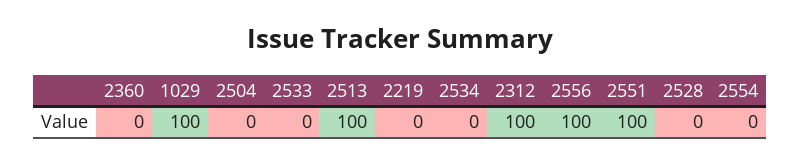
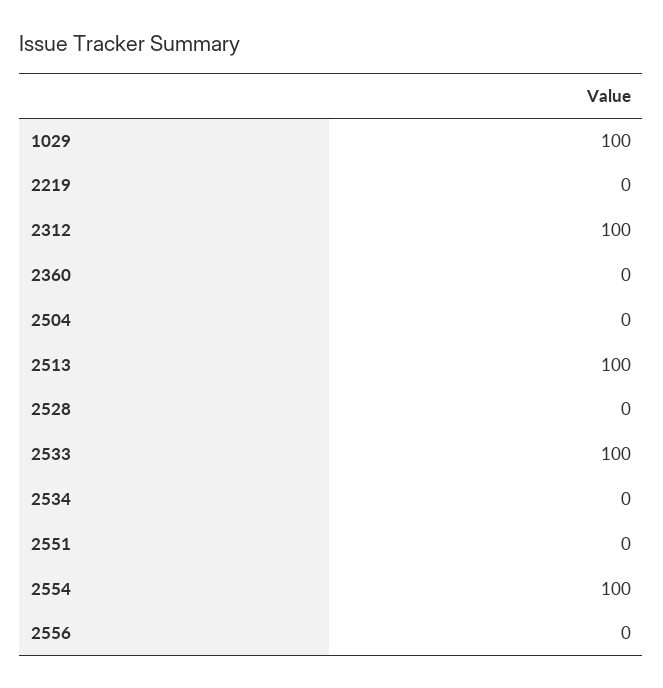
  {
    "2360": 0,
    "1029": 100,
    "2504": 0,
-   "2533": 0,
+   "2533": 100,
    "2513": 100,
    "2219": 0,
    "2534": 0,
    "2312": 100,
-   "2556": 100,
+   "2556": 0,
-   "2551": 100,
+   "2551": 0,
    "2528": 0,
-   "2554": 0
+   "2554": 100
  }

